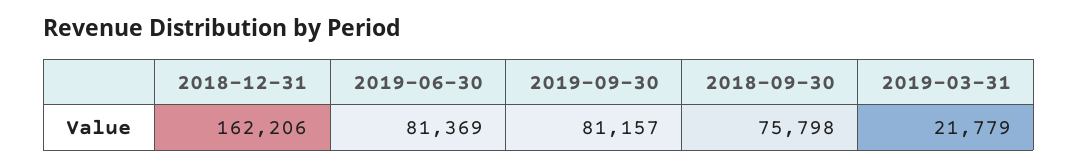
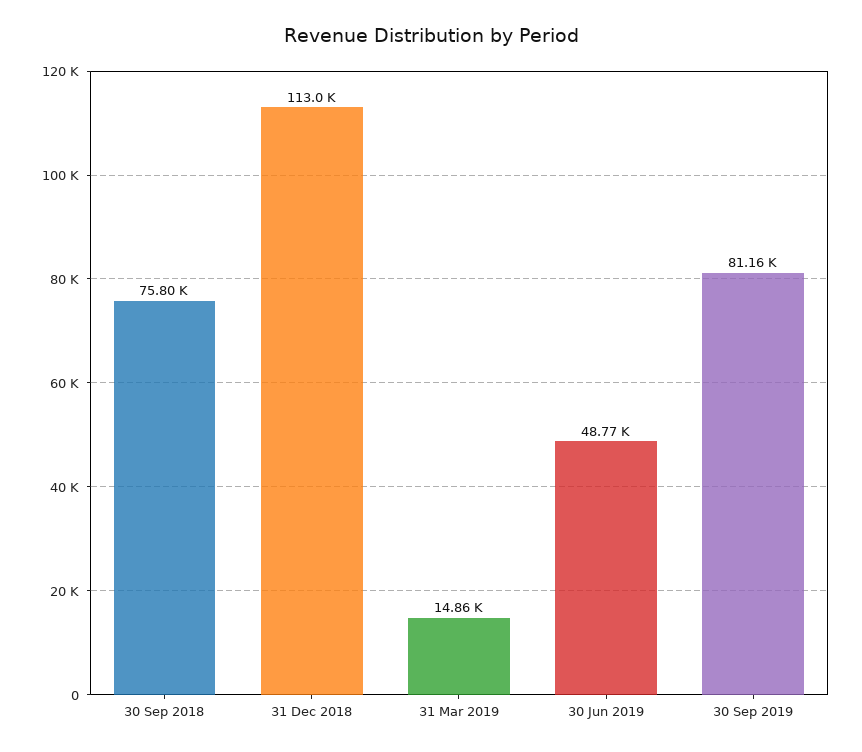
  {
-   "2018-12-31": 162206,
+   "2018-12-31": 113000,
-   "2019-06-30": 81369,
+   "2019-06-30": 48770,
    "2019-09-30": 81157,
    "2018-09-30": 75798,
-   "2019-03-31": 21779
+   "2019-03-31": 14860
  }

